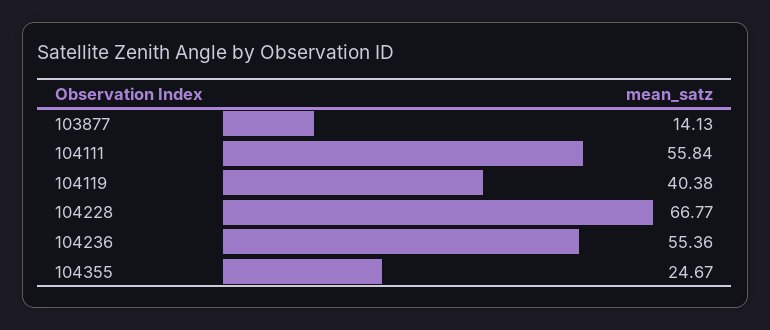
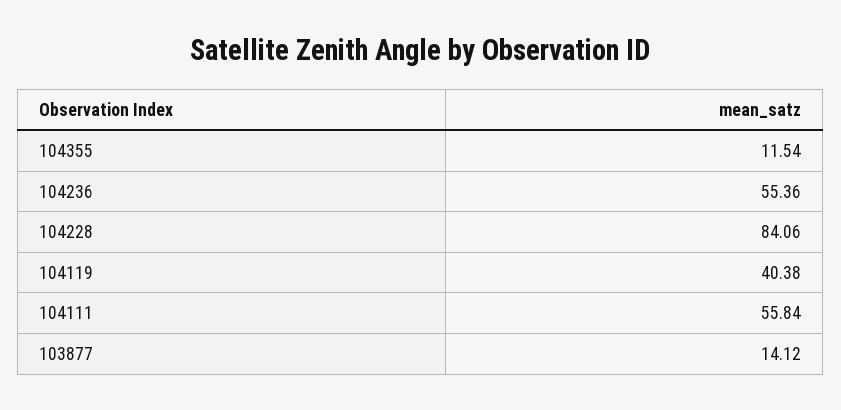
  {
-   "103877": 14.13,
+   "103877": 14.12,
    "104111": 55.84,
    "104119": 40.38,
-   "104228": 66.77,
+   "104228": 84.06,
    "104236": 55.36,
-   "104355": 24.67
+   "104355": 11.54
  }

